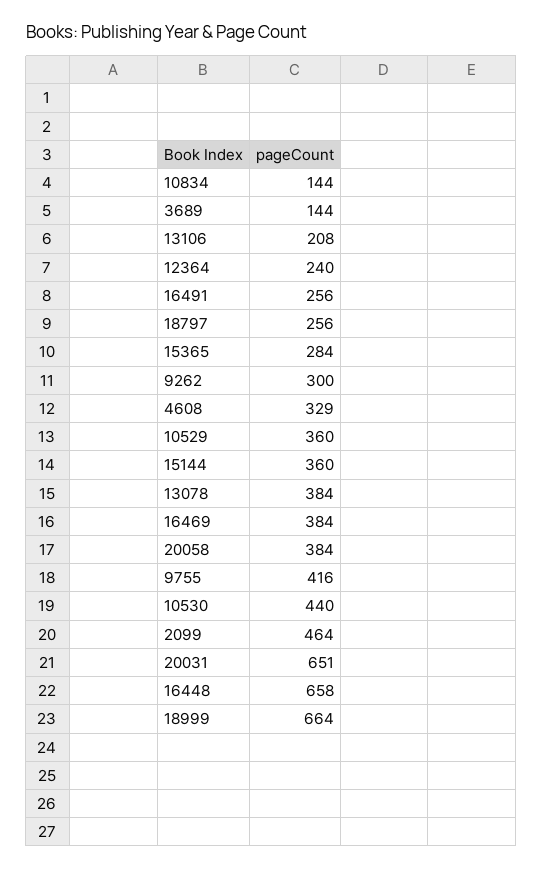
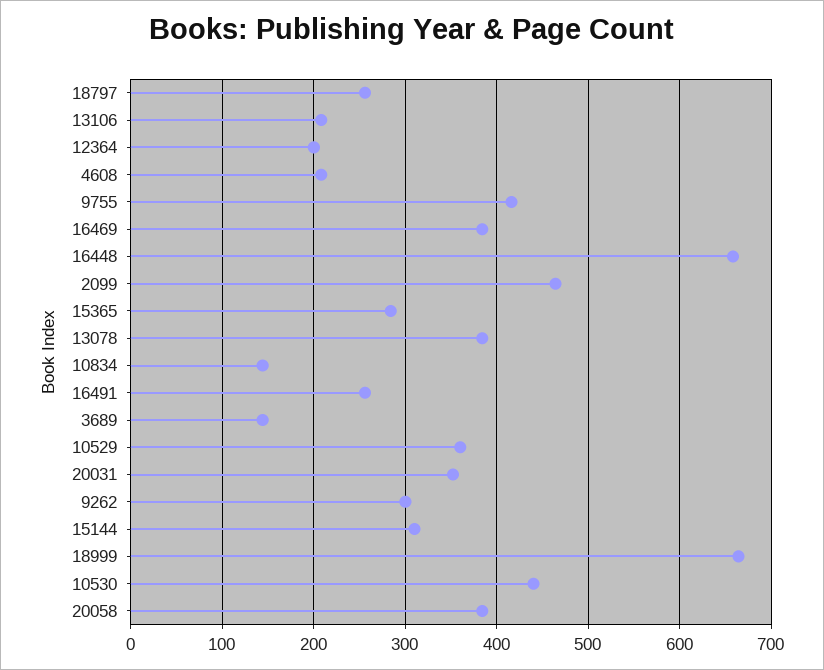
  {
    "10834": 144,
    "3689": 144,
    "13106": 208,
-   "12364": 240,
+   "12364": 200,
    "16491": 256,
    "18797": 256,
    "15365": 284,
    "9262": 300,
-   "4608": 329,
+   "4608": 210,
    "10529": 360,
-   "15144": 360,
+   "15144": 310,
    "13078": 384,
    "16469": 384,
    "20058": 384,
    "9755": 416,
    "10530": 440,
    "2099": 464,
-   "20031": 651,
+   "20031": 350,
    "16448": 658,
    "18999": 664
  }

